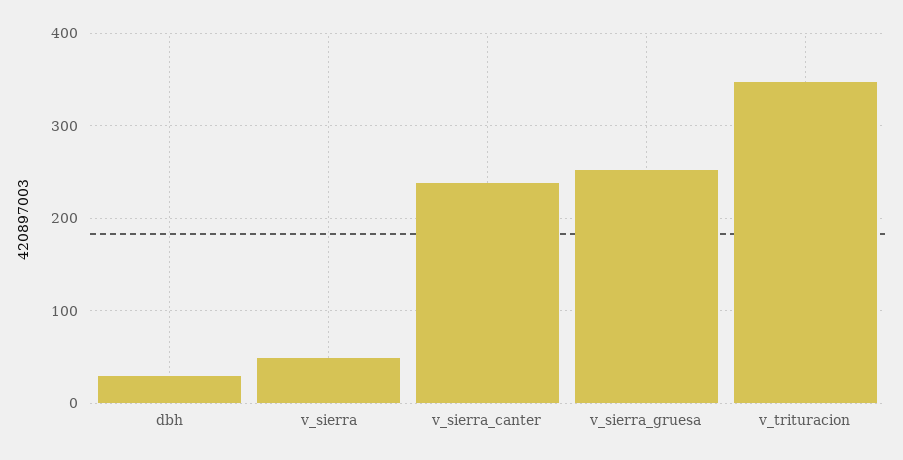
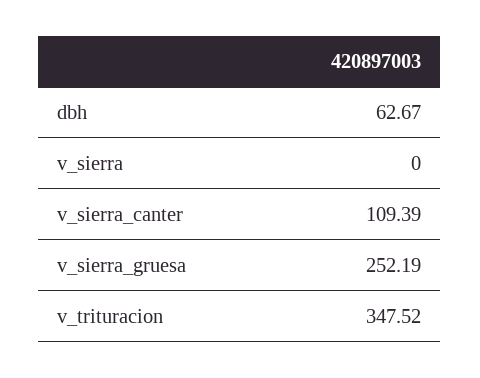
  {
-   "dbh": 30,
+   "dbh": 62.67,
-   "v_sierra": 50,
+   "v_sierra": 0,
-   "v_sierra_canter": 240,
+   "v_sierra_canter": 109.39,
    "v_sierra_gruesa": 252.19,
    "v_trituracion": 347.52
  }

